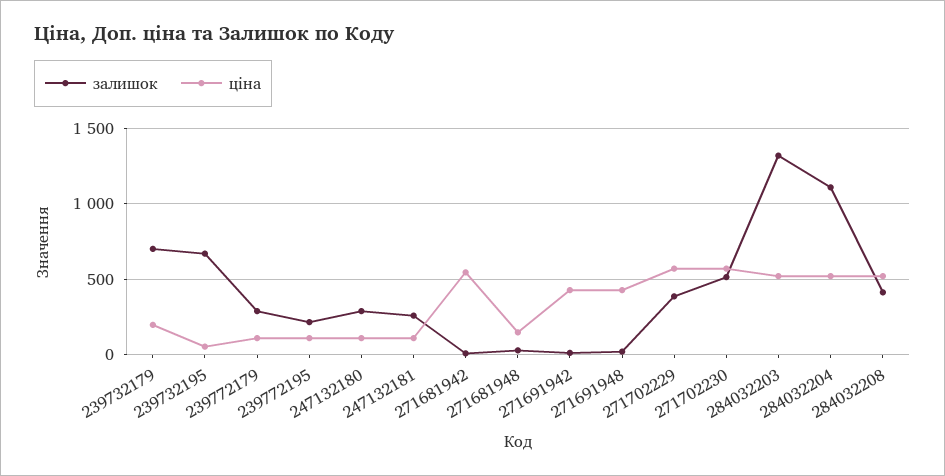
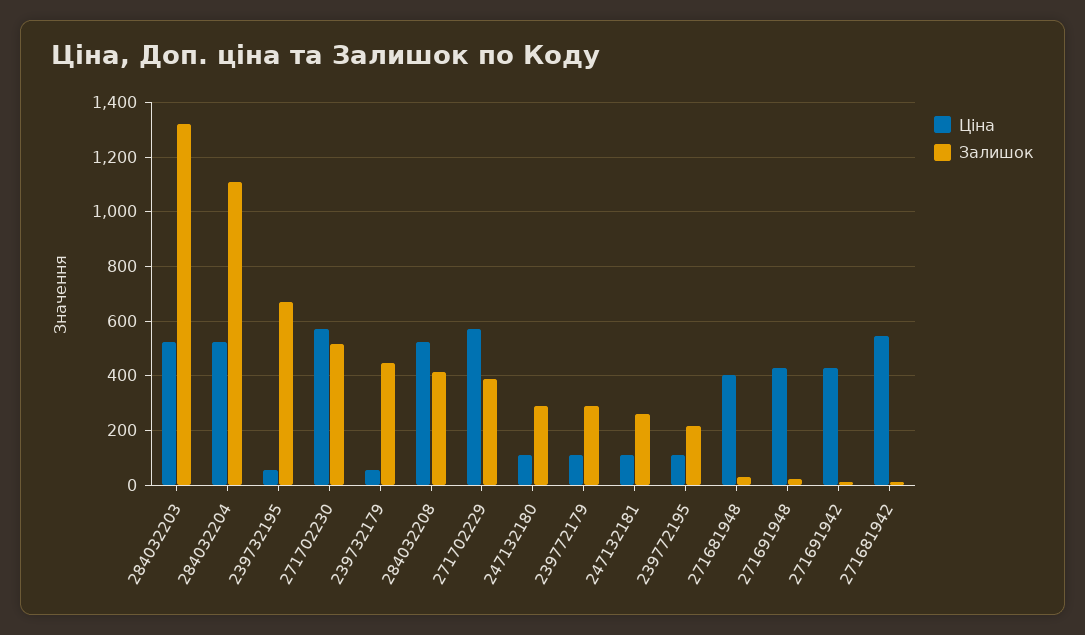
  {
    "залишок": {
-     "239732179": 700,
+     "239732179": 450,
      "239732195": 675,
      "239772179": 300,
      "239772195": 225,
      "247132180": 300,
      "247132181": 250,
      "271681942": 0,
      "271681948": 25,
      "271691942": 25,
      "271691948": 25,
      "271702229": 375,
      "271702230": 525,
      "284032203": 1325,
      "284032204": 1100,
      "284032208": 425
    },
    "ціна": {
-     "239732179": 200,
+     "239732179": 50,
      "239732195": 50,
      "239772179": 100,
      "239772195": 100,
      "247132180": 100,
      "247132181": 100,
      "271681942": 550,
-     "271681948": 150,
+     "271681948": 400,
      "271691942": 425,
      "271691948": 425,
      "271702229": 575,
      "271702230": 575,
      "284032203": 525,
      "284032204": 525,
      "284032208": 525
    }
  }

